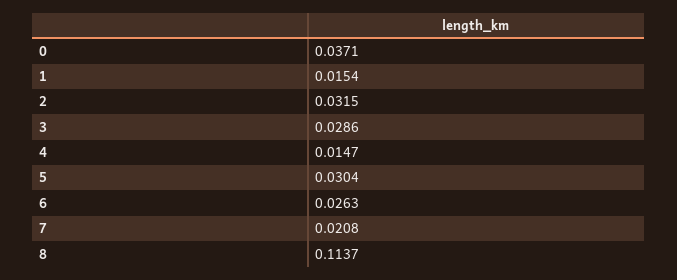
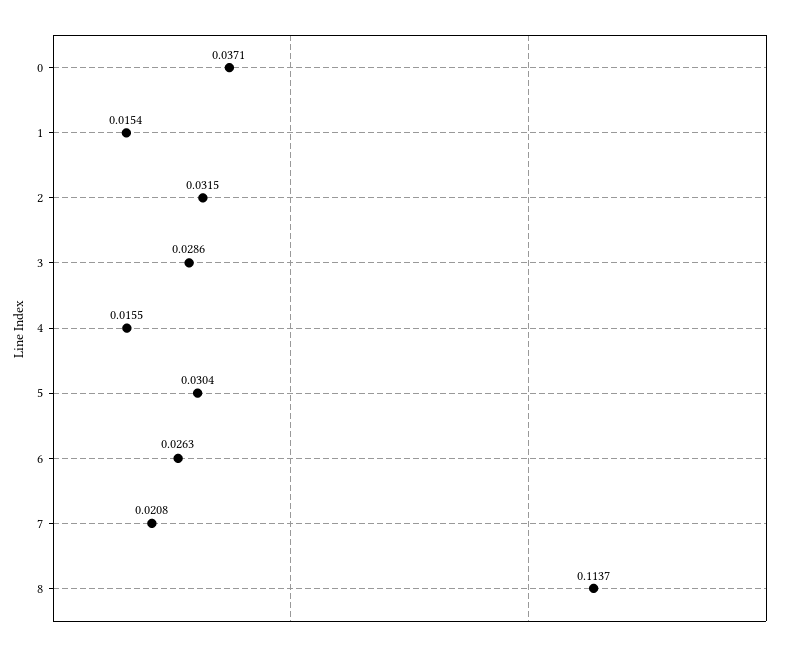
  {
    "0": 0.0371,
    "1": 0.0154,
    "2": 0.0315,
    "3": 0.0286,
-   "4": 0.0147,
+   "4": 0.0155,
    "5": 0.0304,
    "6": 0.0263,
    "7": 0.0208,
    "8": 0.1137
  }

